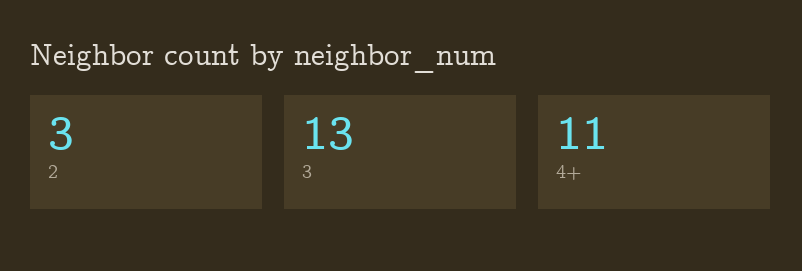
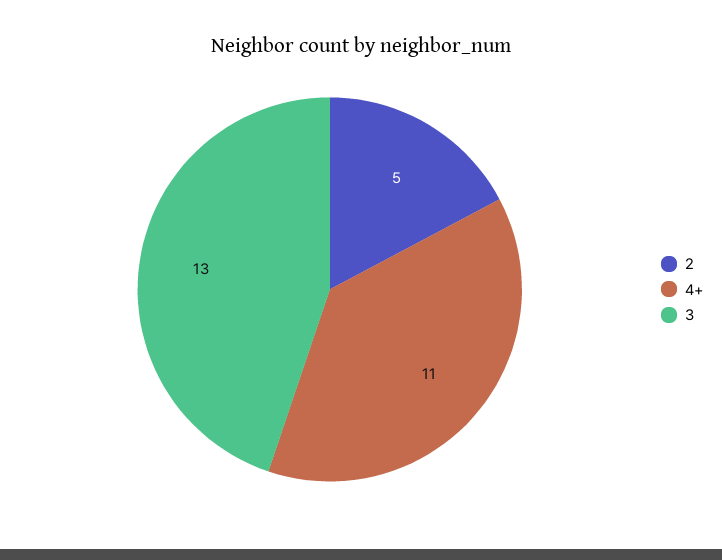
  {
-   "2": 3,
+   "2": 5,
    "3": 13,
    "4+": 11
  }

